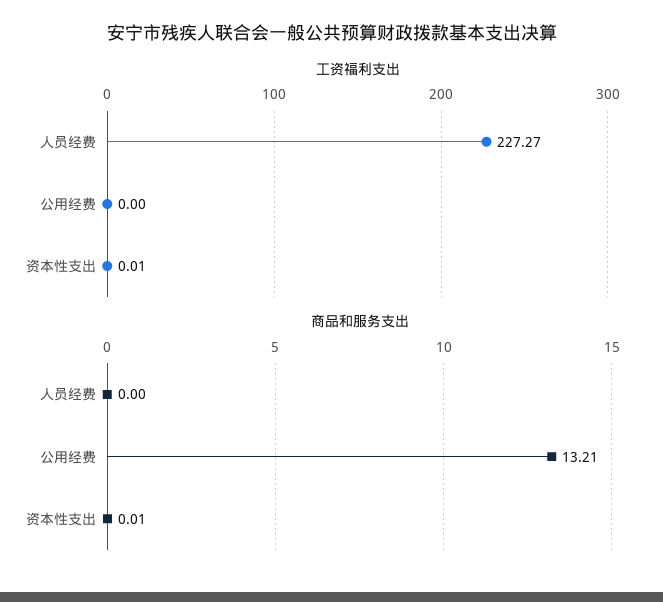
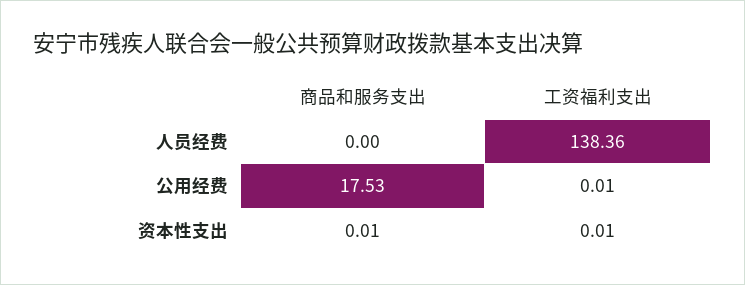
  {
    "工资福利支出": {
-     "人员经费": 227.27,
+     "人员经费": 138.36,
-     "公用经费": 0,
+     "公用经费": 0.01,
      "资本性支出": 0.01
    },
    "商品和服务支出": {
      "人员经费": 0,
-     "公用经费": 13.21,
+     "公用经费": 17.53,
      "资本性支出": 0.01
    }
  }

